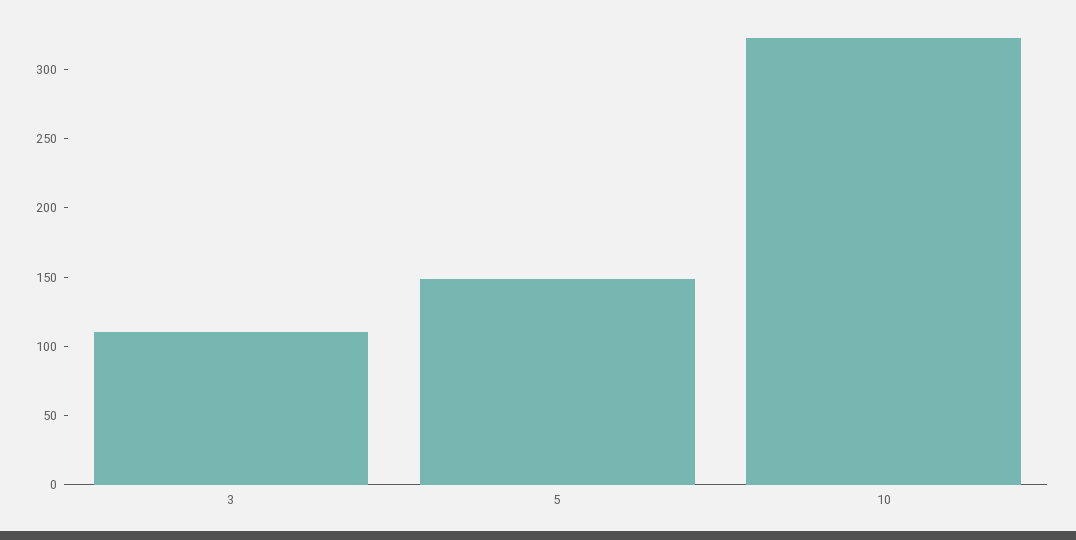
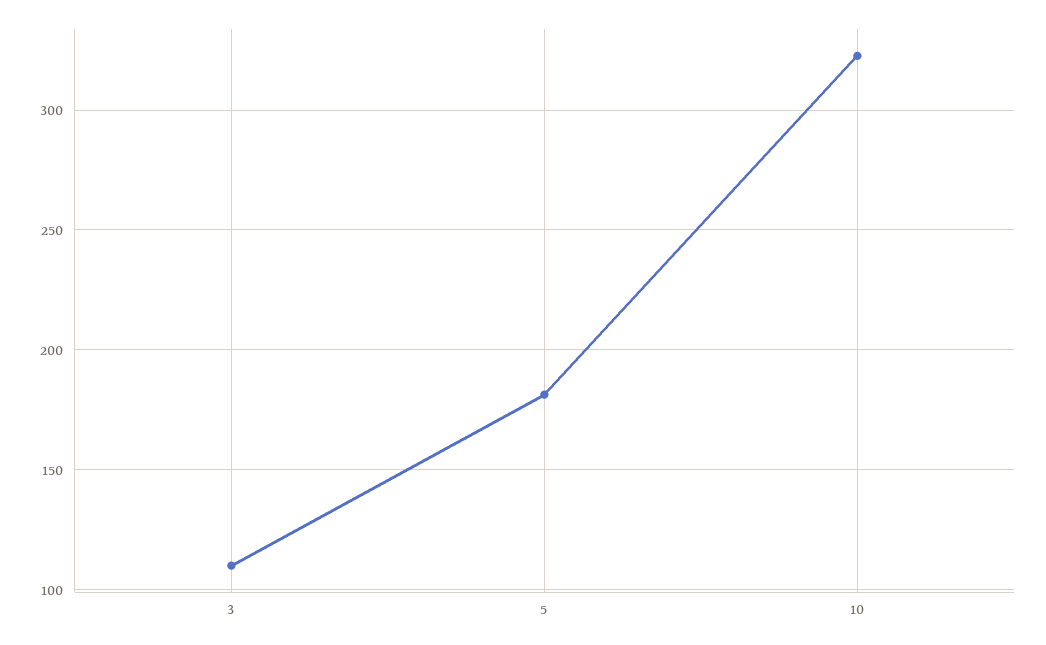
  {
    "3": 110,
-   "5": 150,
+   "5": 180,
    "10": 325
  }

